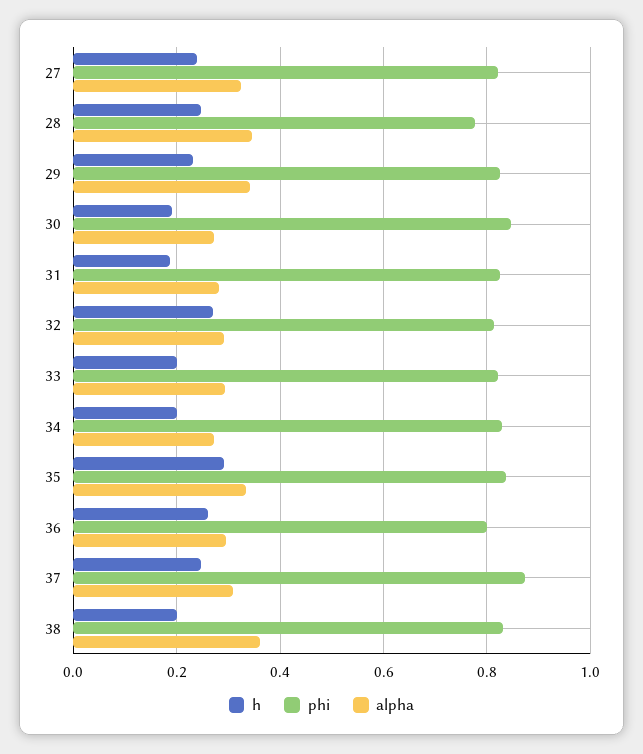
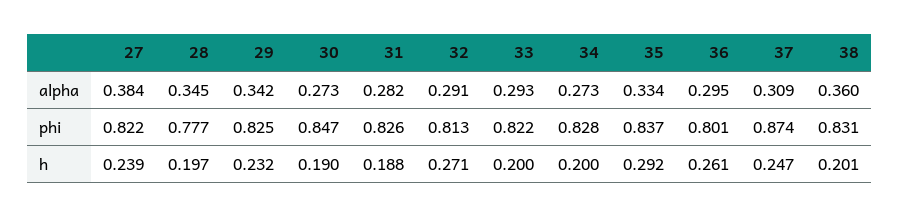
  {
    "h": {
      "27": 0.239,
-     "28": 0.24,
+     "28": 0.197,
      "29": 0.232,
      "30": 0.19,
      "31": 0.188,
      "32": 0.271,
      "33": 0.2,
      "34": 0.2,
      "35": 0.292,
      "36": 0.261,
      "37": 0.247,
      "38": 0.201
    },
    "phi": {
      "27": 0.822,
      "28": 0.777,
      "29": 0.825,
      "30": 0.847,
      "31": 0.826,
      "32": 0.813,
      "33": 0.822,
      "34": 0.828,
      "35": 0.837,
      "36": 0.801,
      "37": 0.874,
      "38": 0.831
    },
    "alpha": {
-     "27": 0.32,
+     "27": 0.384,
      "28": 0.345,
      "29": 0.342,
      "30": 0.273,
      "31": 0.282,
      "32": 0.291,
      "33": 0.293,
      "34": 0.273,
      "35": 0.334,
      "36": 0.295,
      "37": 0.309,
      "38": 0.36
    }
  }

